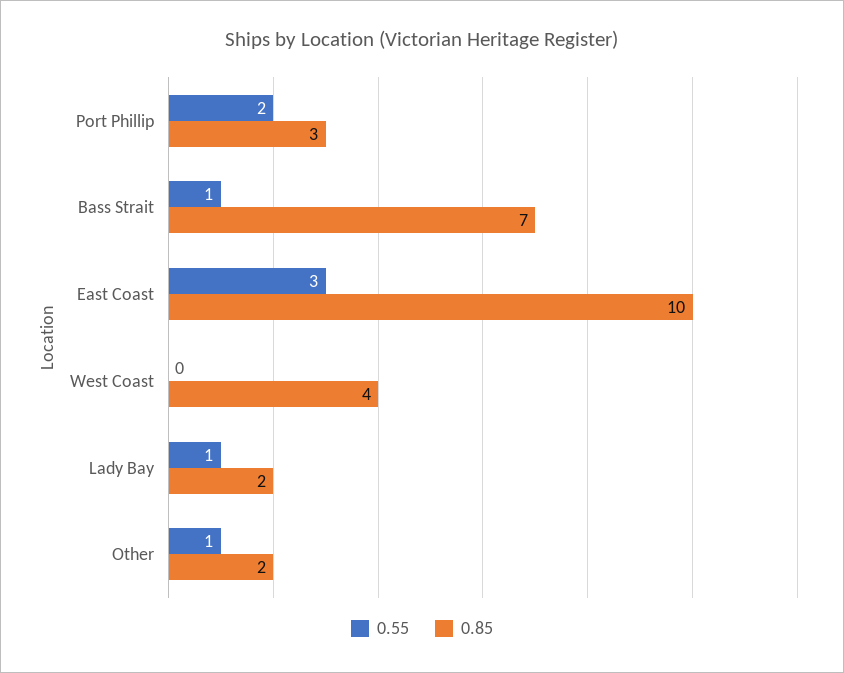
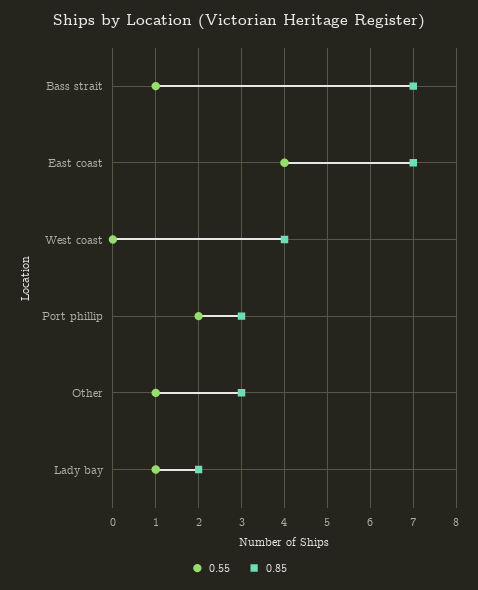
  {
    "0.55": {
      "Port Phillip": 2,
      "Bass Strait": 1,
-     "East Coast": 3,
+     "East Coast": 4,
      "West Coast": 0,
      "Lady Bay": 1,
      "Other": 1
    },
    "0.85": {
      "Port Phillip": 3,
      "Bass Strait": 7,
-     "East Coast": 10,
+     "East Coast": 7,
      "West Coast": 4,
      "Lady Bay": 2,
-     "Other": 2
+     "Other": 3
    }
  }

